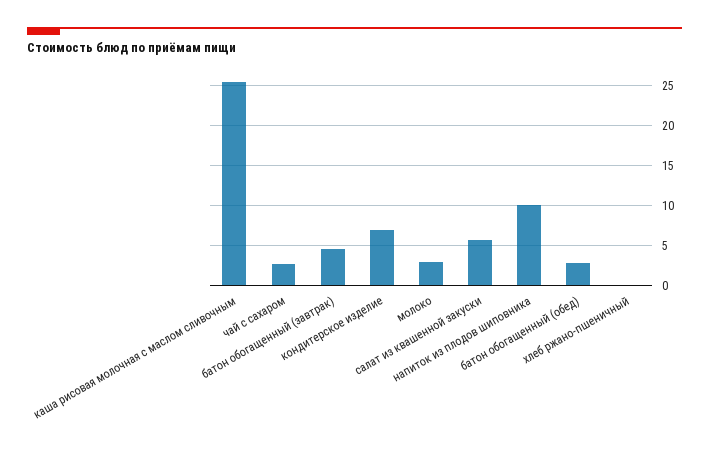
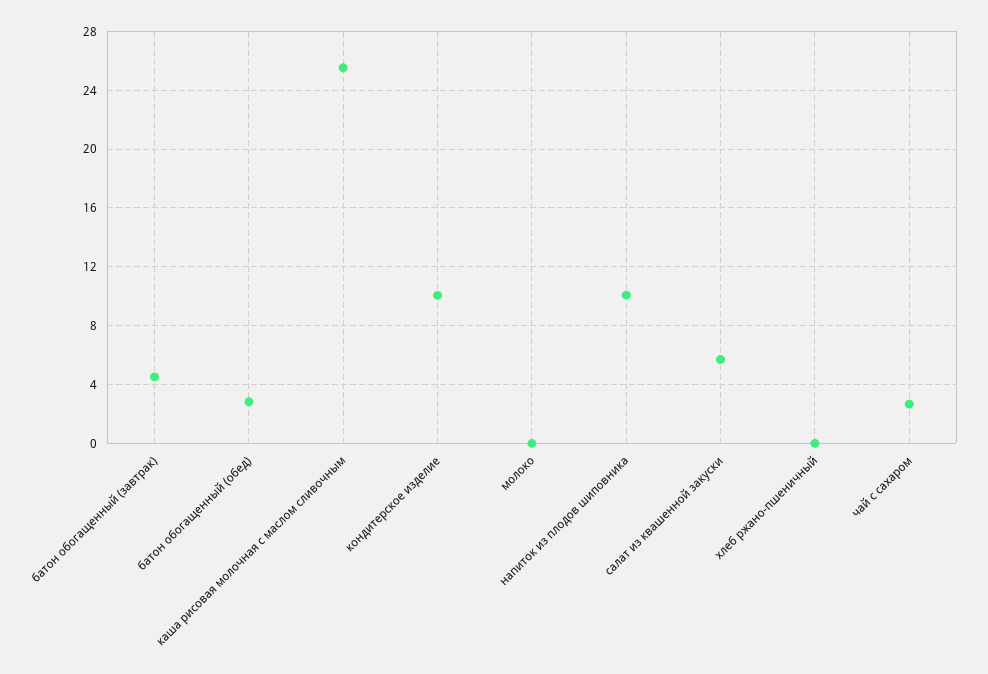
  {
    "каша рисовая молочная с маслом сливочным": 25.5,
    "чай с сахаром": 2.5,
    "батон обогащенный (завтрак)": 4.5,
-   "кондитерское изделие": 7,
+   "кондитерское изделие": 10,
-   "молоко": 3,
+   "молоко": 0,
    "салат из квашенной закуски": 5.5,
    "напиток из плодов шиповника": 10,
    "батон обогащенный (обед)": 3,
    "хлеб ржано-пшеничный": 0
  }

